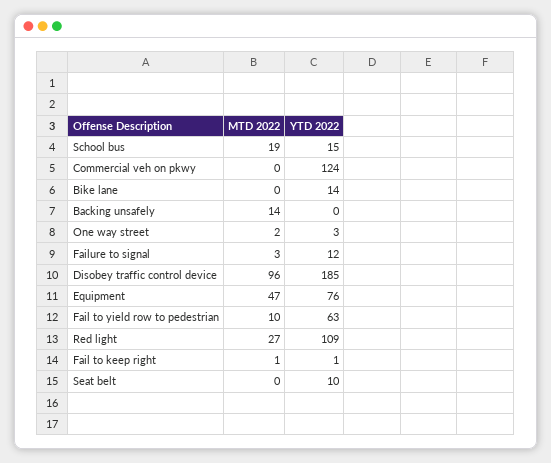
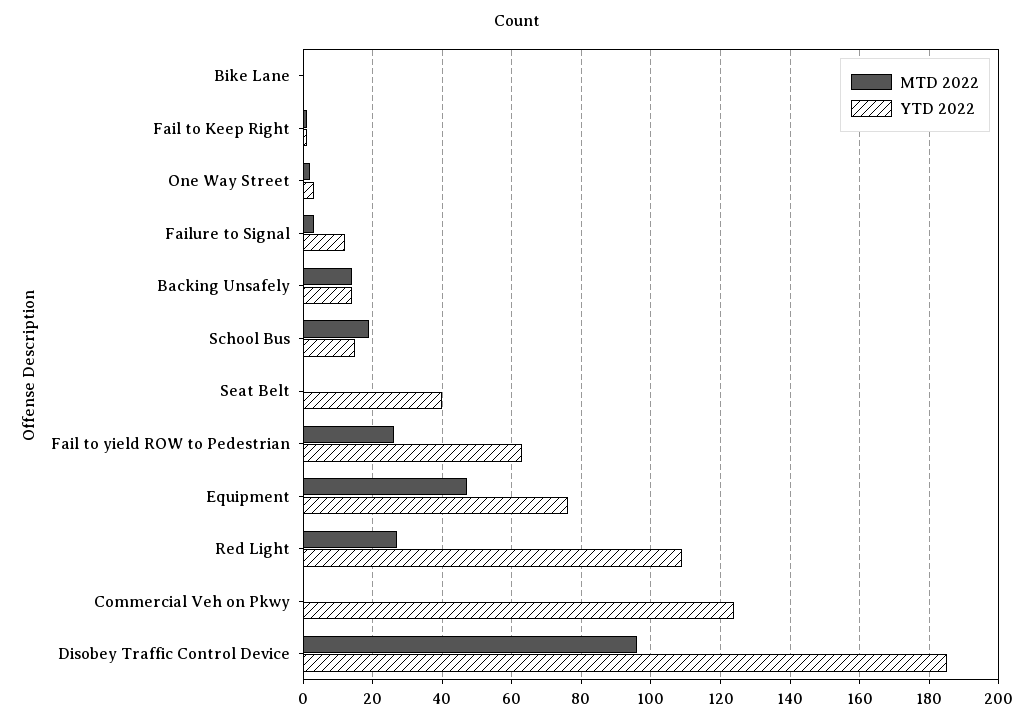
  {
    "MTD 2022": {
      "School bus": 19,
      "Commercial veh on pkwy": 0,
      "Bike lane": 0,
      "Backing unsafely": 14,
      "One way street": 2,
      "Failure to signal": 3,
      "Disobey traffic control device": 96,
      "Equipment": 47,
-     "Fail to yield row to pedestrian": 10,
+     "Fail to yield row to pedestrian": 25,
      "Red light": 27,
      "Fail to keep right": 1,
      "Seat belt": 0
    },
    "YTD 2022": {
      "School bus": 15,
      "Commercial veh on pkwy": 124,
-     "Bike lane": 14,
+     "Bike lane": 0,
-     "Backing unsafely": 0,
+     "Backing unsafely": 15,
      "One way street": 3,
      "Failure to signal": 12,
      "Disobey traffic control device": 185,
      "Equipment": 76,
      "Fail to yield row to pedestrian": 63,
      "Red light": 109,
      "Fail to keep right": 1,
-     "Seat belt": 10
+     "Seat belt": 40
    }
  }

